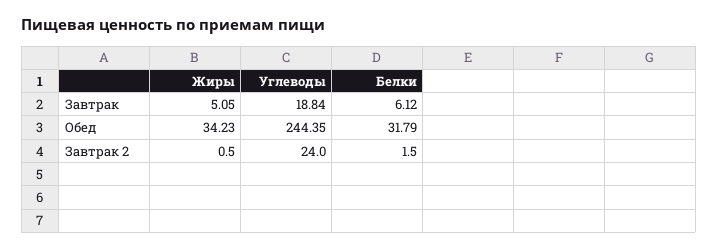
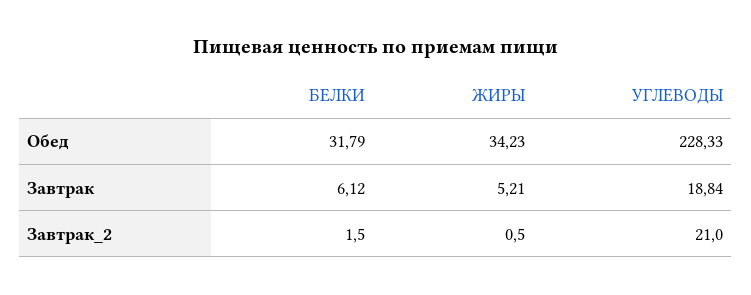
  {
    "Жиры": {
-     "Завтрак": 5.05,
+     "Завтрак": 5.21,
      "Обед": 34.23,
      "Завтрак 2": 0.5
    },
    "Углеводы": {
      "Завтрак": 18.84,
-     "Обед": 244.35,
+     "Обед": 228.33,
-     "Завтрак 2": 24
+     "Завтрак 2": 21
    },
    "Белки": {
      "Завтрак": 6.12,
      "Обед": 31.79,
      "Завтрак 2": 1.5
    }
  }

